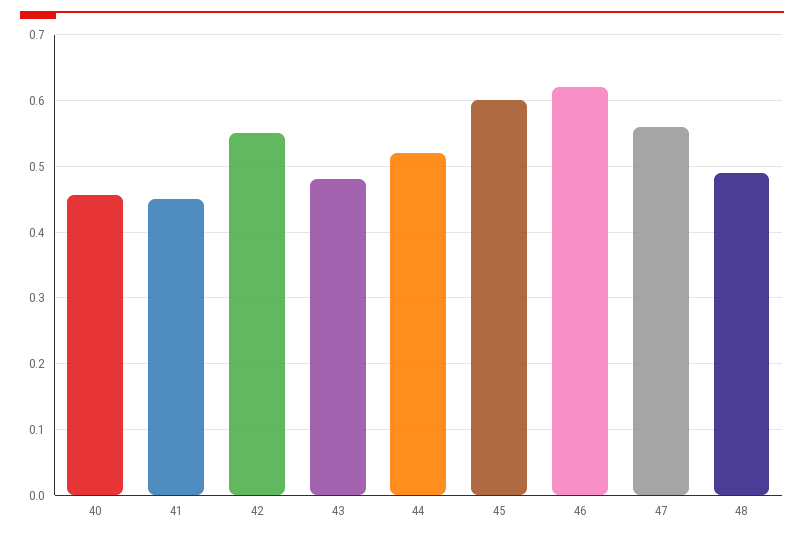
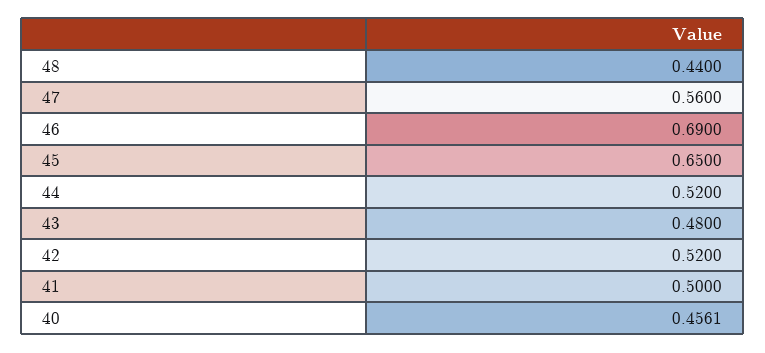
  {
    "40": 0.4561,
-   "41": 0.45,
+   "41": 0.5,
-   "42": 0.55,
+   "42": 0.52,
    "43": 0.48,
    "44": 0.52,
-   "45": 0.6,
+   "45": 0.65,
-   "46": 0.62,
+   "46": 0.69,
    "47": 0.56,
-   "48": 0.49
+   "48": 0.44
  }

